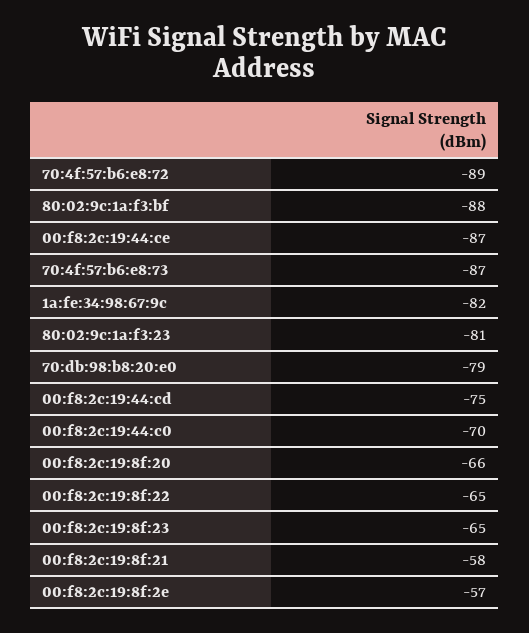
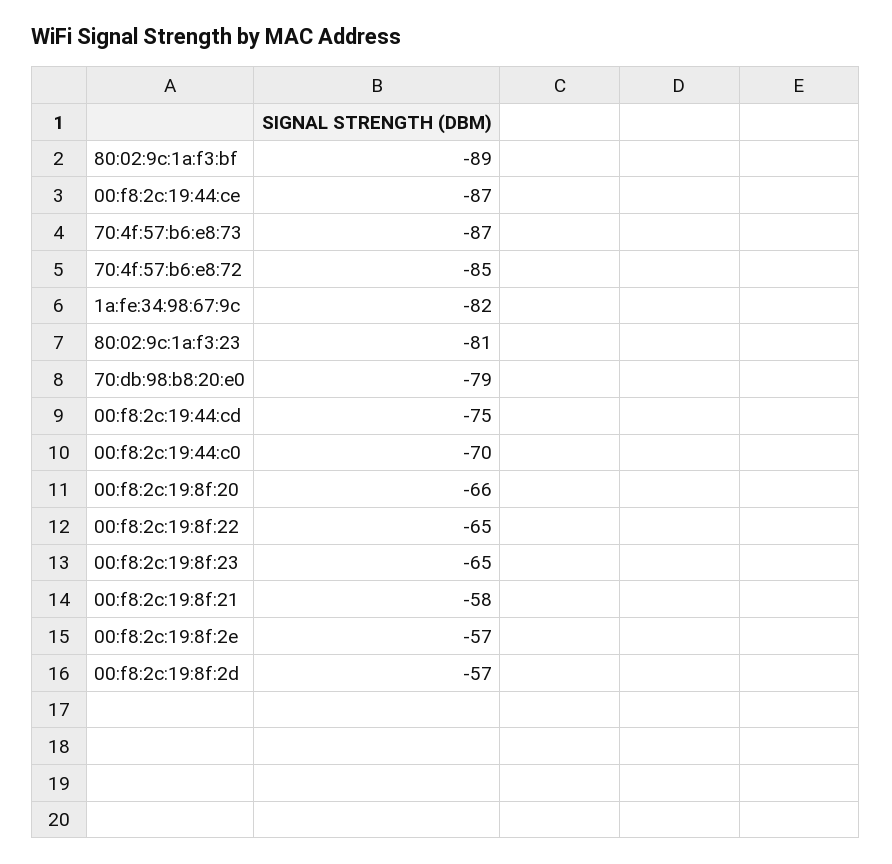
  {
-   "70:4f:57:b6:e8:72": -89,
+   "70:4f:57:b6:e8:72": -85,
-   "80:02:9c:1a:f3:bf": -88,
+   "80:02:9c:1a:f3:bf": -89,
    "00:f8:2c:19:44:ce": -87,
    "70:4f:57:b6:e8:73": -87,
    "1a:fe:34:98:67:9c": -82,
    "80:02:9c:1a:f3:23": -81,
    "70:db:98:b8:20:e0": -79,
    "00:f8:2c:19:44:cd": -75,
    "00:f8:2c:19:44:c0": -70,
    "00:f8:2c:19:8f:20": -66,
    "00:f8:2c:19:8f:22": -65,
    "00:f8:2c:19:8f:23": -65,
    "00:f8:2c:19:8f:21": -58,
-   "00:f8:2c:19:8f:2e": -57
+   "00:f8:2c:19:8f:2e": -57,
+   "00:f8:2c:19:8f:2d": -57
  }

